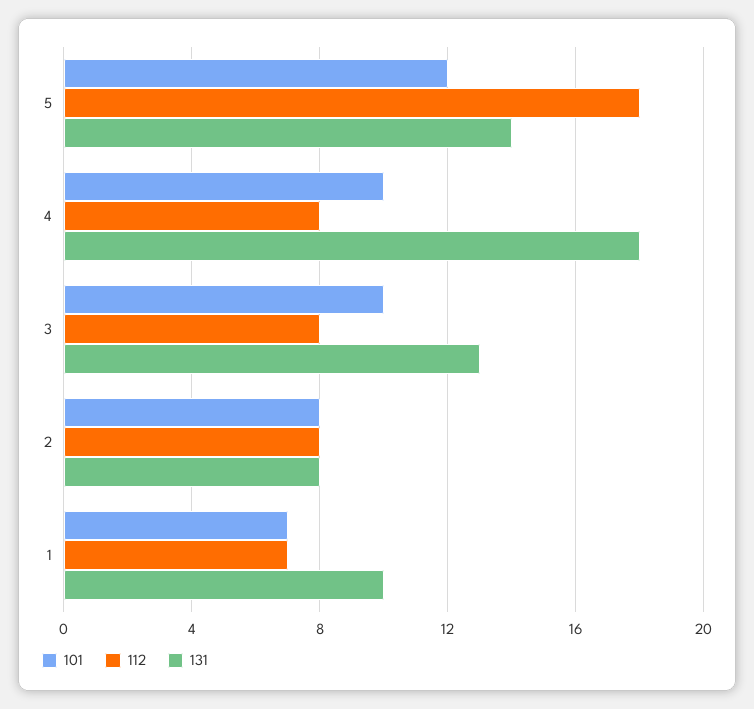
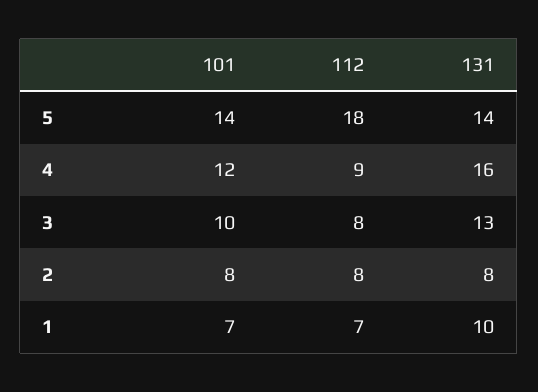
  {
    "101": {
-     "5": 12,
+     "5": 14,
-     "4": 10,
+     "4": 12,
      "3": 10,
      "2": 8,
      "1": 7
    },
    "112": {
      "5": 18,
-     "4": 8,
+     "4": 9,
      "3": 8,
      "2": 8,
      "1": 7
    },
    "131": {
      "5": 14,
-     "4": 18,
+     "4": 16,
      "3": 13,
      "2": 8,
      "1": 10
    }
  }

